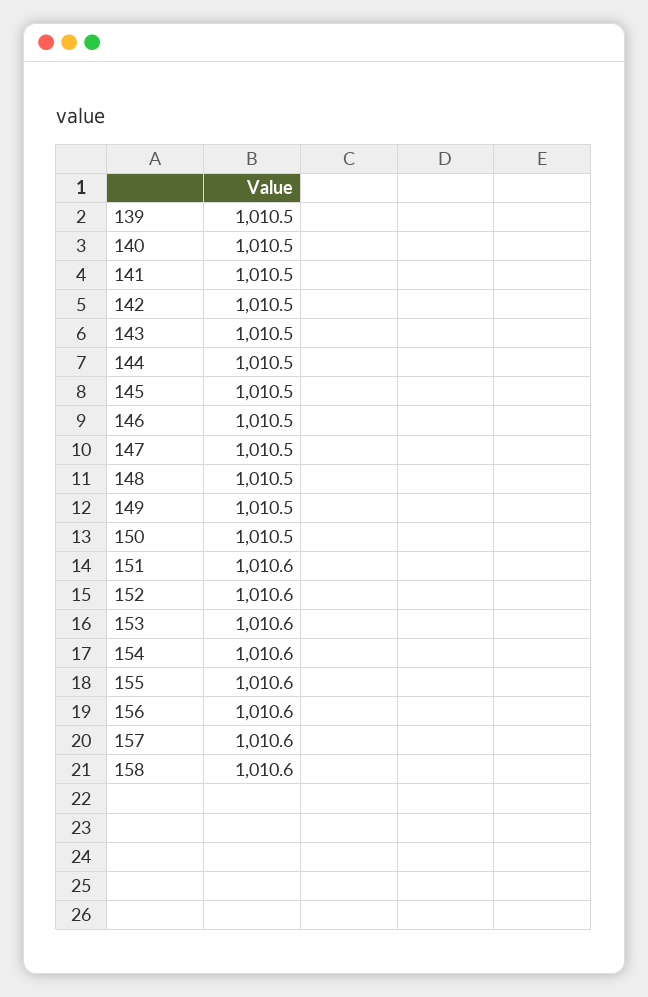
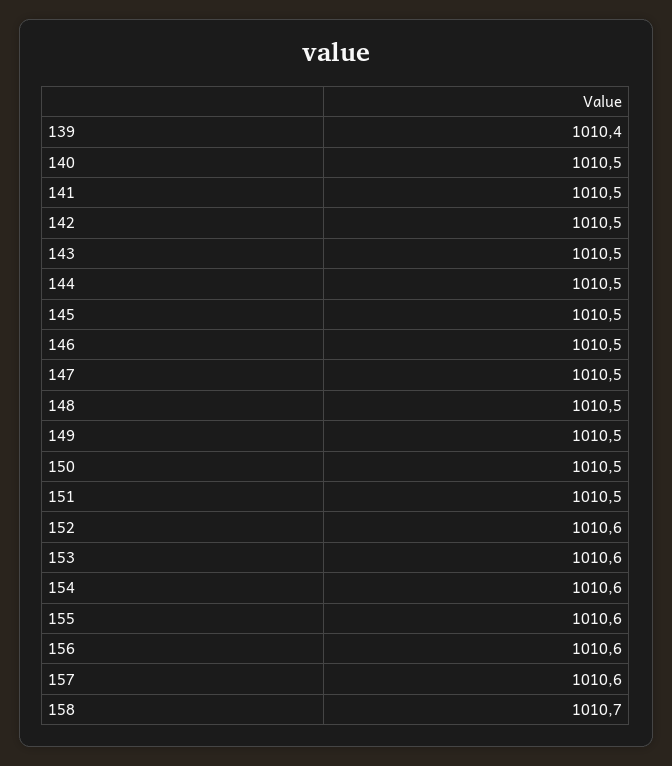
  {
-   "139": 1010.5,
+   "139": 1010.4,
    "140": 1010.5,
    "141": 1010.5,
    "142": 1010.5,
    "143": 1010.5,
    "144": 1010.5,
    "145": 1010.5,
    "146": 1010.5,
    "147": 1010.5,
    "148": 1010.5,
    "149": 1010.5,
    "150": 1010.5,
-   "151": 1010.6,
+   "151": 1010.5,
    "152": 1010.6,
    "153": 1010.6,
    "154": 1010.6,
    "155": 1010.6,
    "156": 1010.6,
    "157": 1010.6,
-   "158": 1010.6
+   "158": 1010.7
  }

